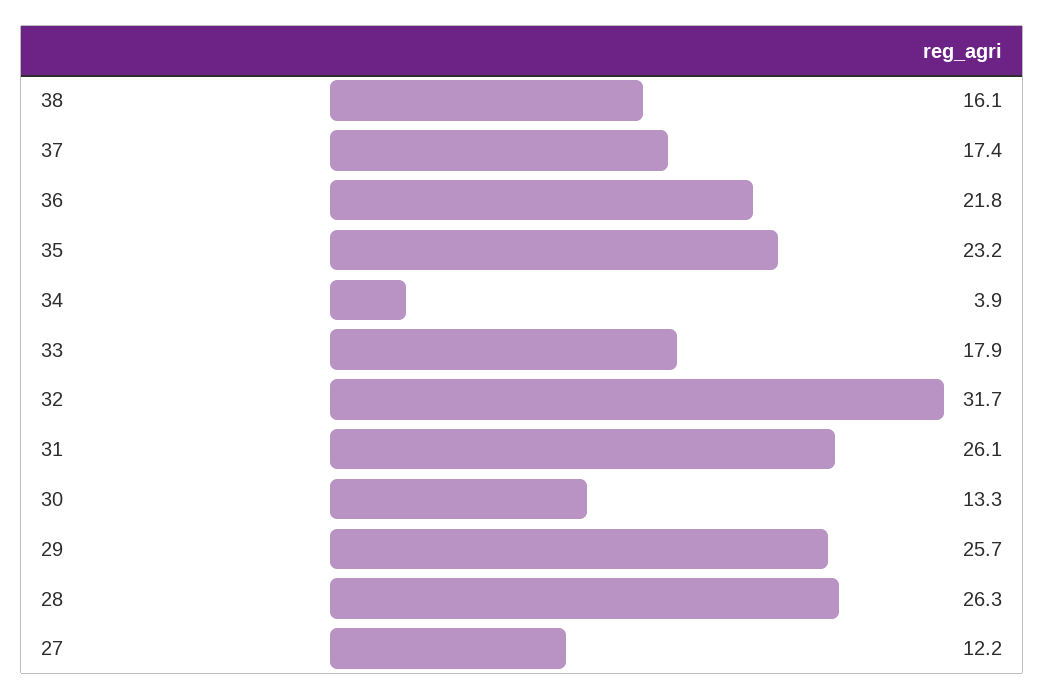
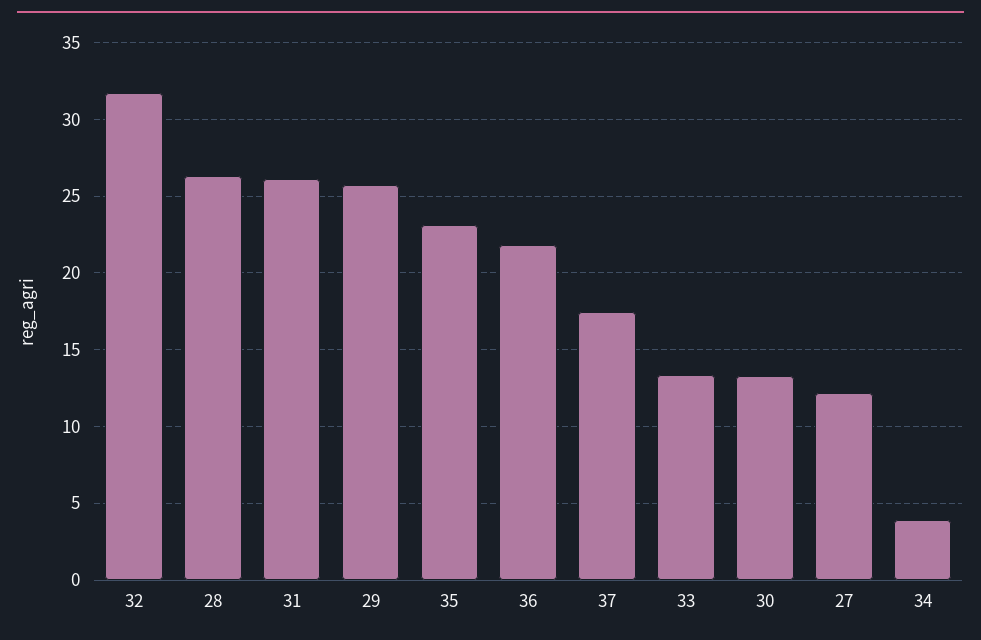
  {
-   "38": 16.1,
    "37": 17.4,
    "36": 21.8,
    "35": 23.2,
    "34": 3.9,
-   "33": 17.9,
+   "33": 13.5,
    "32": 31.7,
    "31": 26.1,
    "30": 13.3,
    "29": 25.7,
    "28": 26.3,
    "27": 12.2
  }

